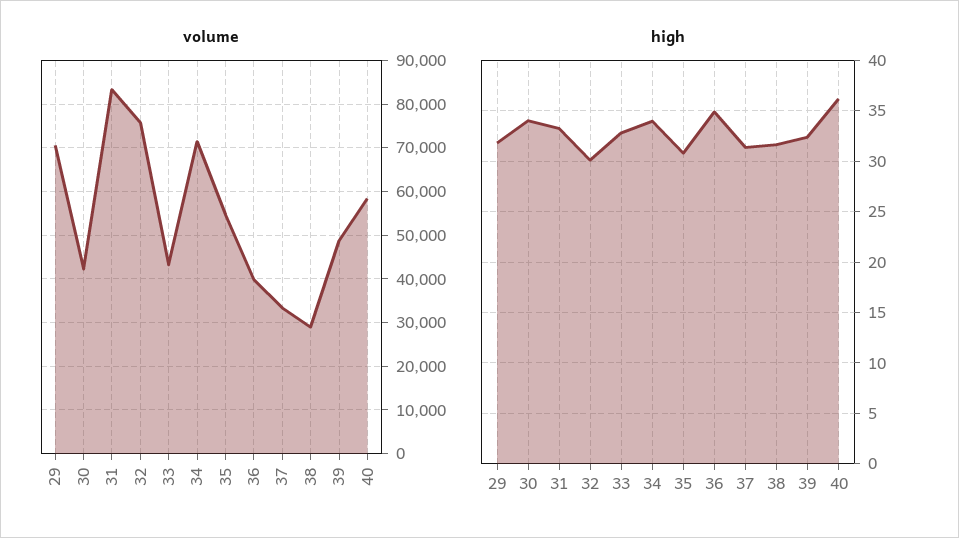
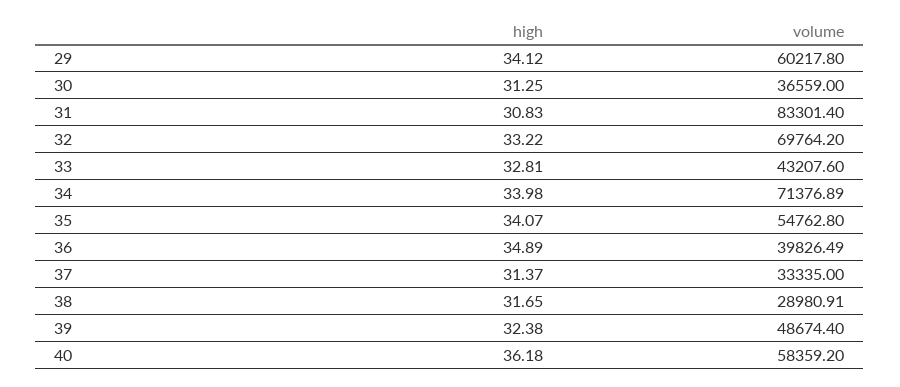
  {
    "volume": {
-     "29": 70000,
+     "29": 60217.8,
-     "30": 42000,
+     "30": 36559,
      "31": 83301.4,
-     "32": 76000,
+     "32": 69764.2,
      "33": 43207.6,
      "34": 71376.89,
      "35": 54762.8,
      "36": 39826.49,
      "37": 33335,
      "38": 28980.91,
      "39": 48674.4,
      "40": 58359.2
    },
    "high": {
-     "29": 32,
+     "29": 34.12,
-     "30": 34,
+     "30": 31.25,
-     "31": 33,
+     "31": 30.83,
-     "32": 30,
+     "32": 33.22,
      "33": 32.81,
      "34": 33.98,
-     "35": 31,
+     "35": 34.07,
      "36": 34.89,
      "37": 31.37,
      "38": 31.65,
      "39": 32.38,
      "40": 36.18
    }
  }

